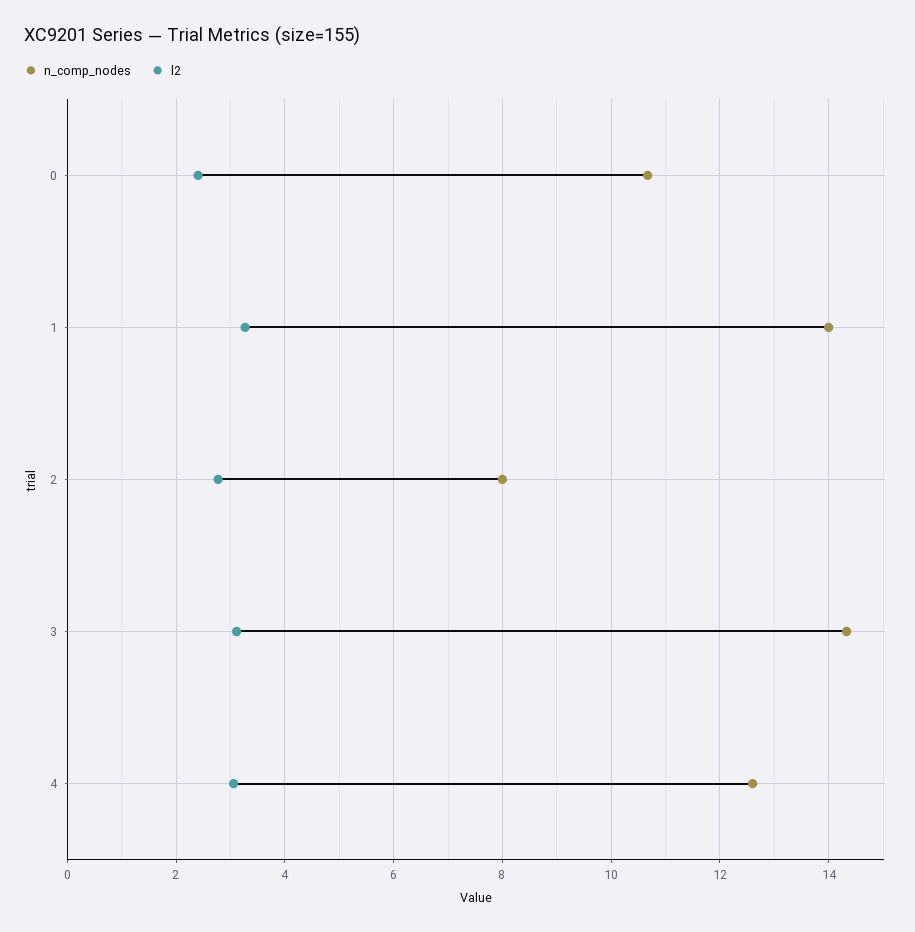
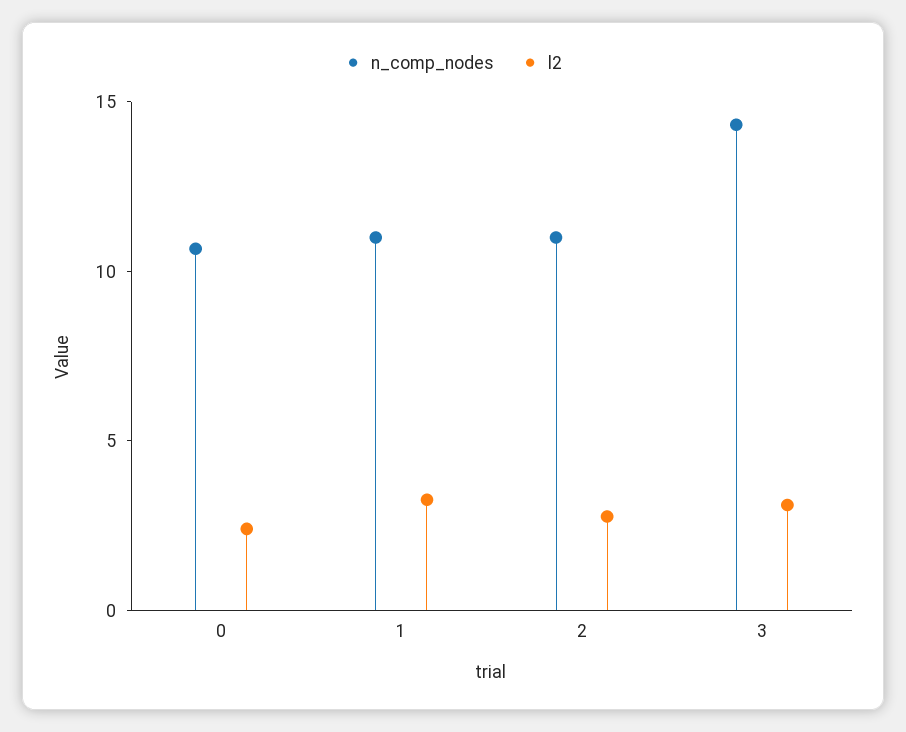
  {
    "n_comp_nodes": {
      "0": 10.6,
-     "1": 14,
+     "1": 11,
-     "2": 8,
+     "2": 11,
-     "3": 14.4,
+     "3": 14.4
-     "4": 12.6
    },
    "l2": {
      "0": 2.4,
      "1": 3.2,
      "2": 2.8,
-     "3": 3.2,
+     "3": 3.2
-     "4": 3
    }
  }

